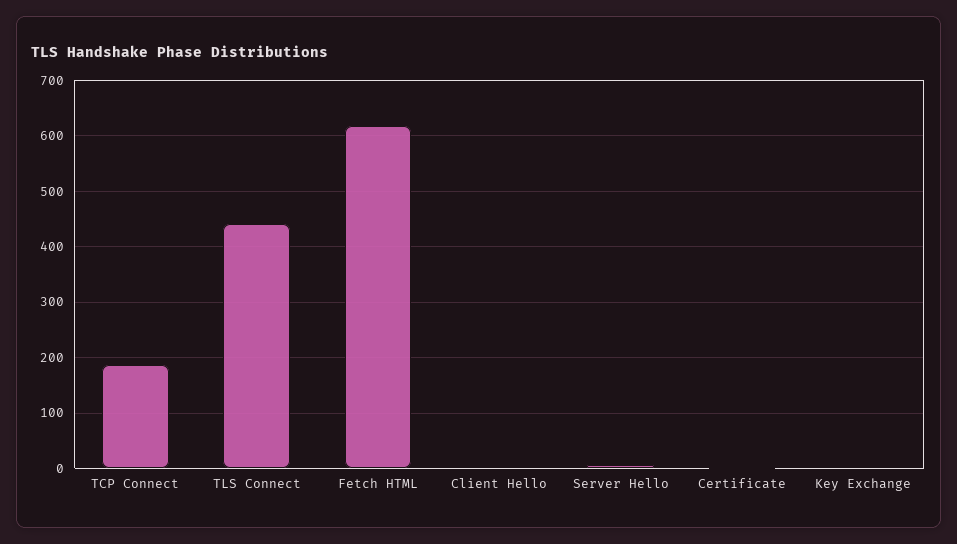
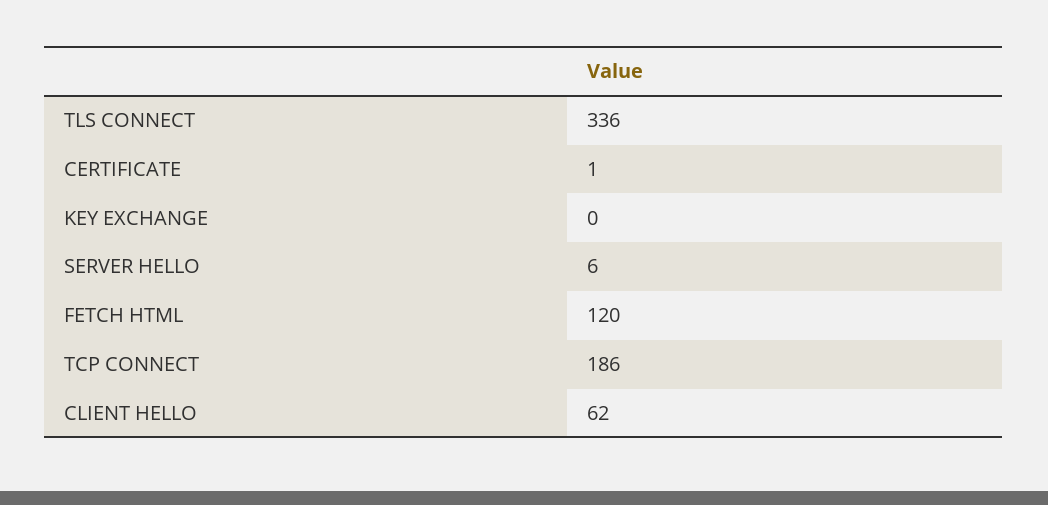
  {
    "TCP Connect": 186,
-   "TLS Connect": 440,
+   "TLS Connect": 336,
-   "Fetch HTML": 620,
+   "Fetch HTML": 120,
-   "Client Hello": 0,
+   "Client Hello": 62,
    "Server Hello": 6,
    "Certificate": 1,
    "Key Exchange": 0
  }

